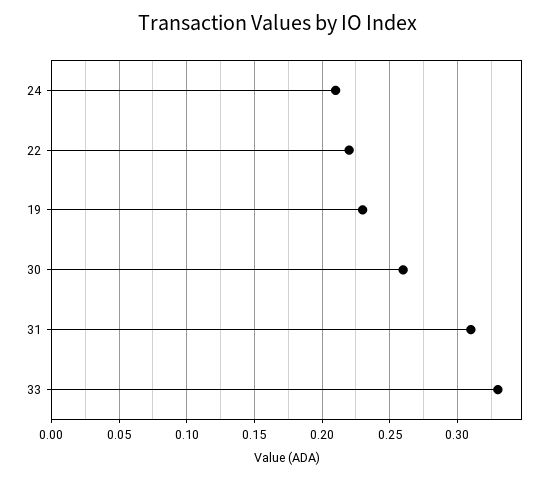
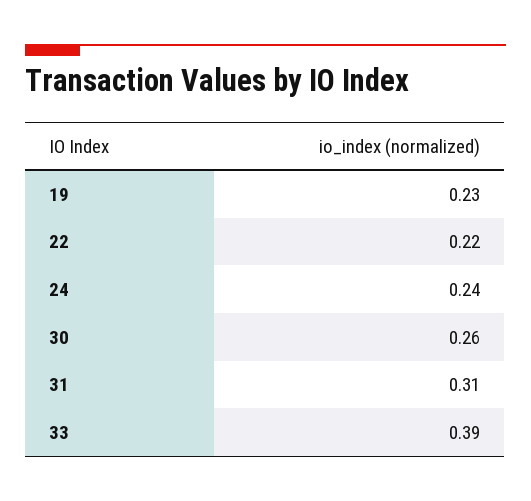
  {
-   "24": 0.21,
+   "24": 0.24,
    "22": 0.22,
    "19": 0.23,
    "30": 0.26,
    "31": 0.31,
-   "33": 0.33
+   "33": 0.39
  }

